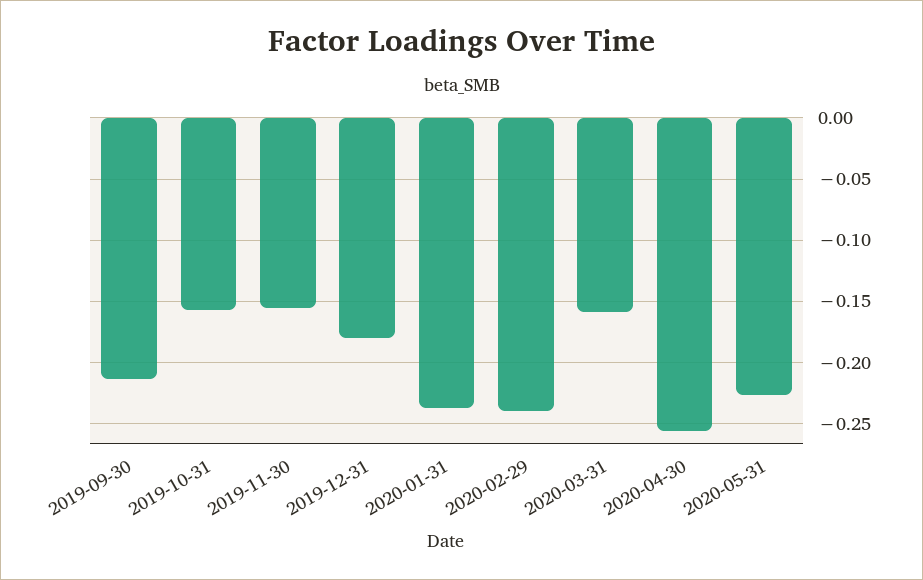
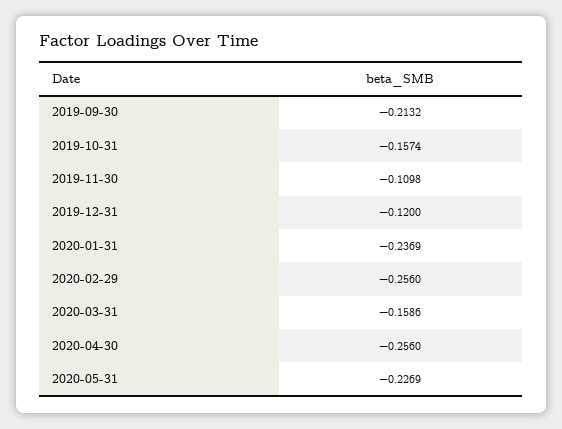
  {
    "2019-09-30": -0.2132,
    "2019-10-31": -0.1574,
-   "2019-11-30": -0.155,
+   "2019-11-30": -0.1098,
-   "2019-12-31": -0.18,
+   "2019-12-31": -0.12,
    "2020-01-31": -0.2369,
-   "2020-02-29": -0.24,
+   "2020-02-29": -0.256,
    "2020-03-31": -0.1586,
    "2020-04-30": -0.256,
    "2020-05-31": -0.2269
  }

